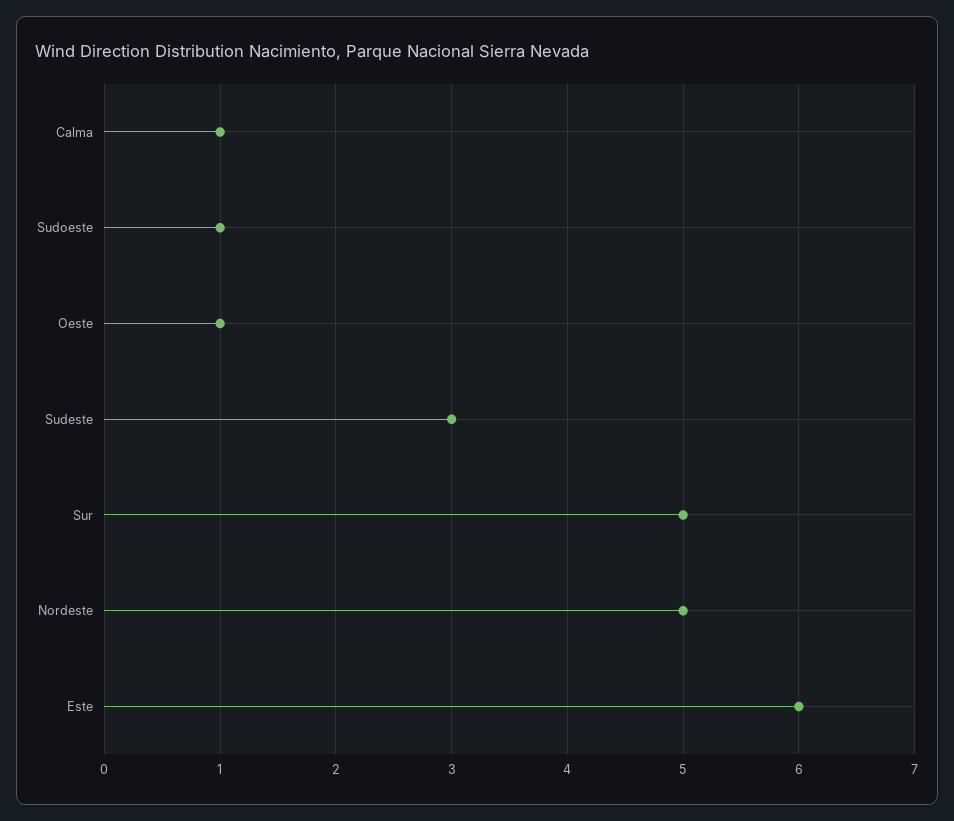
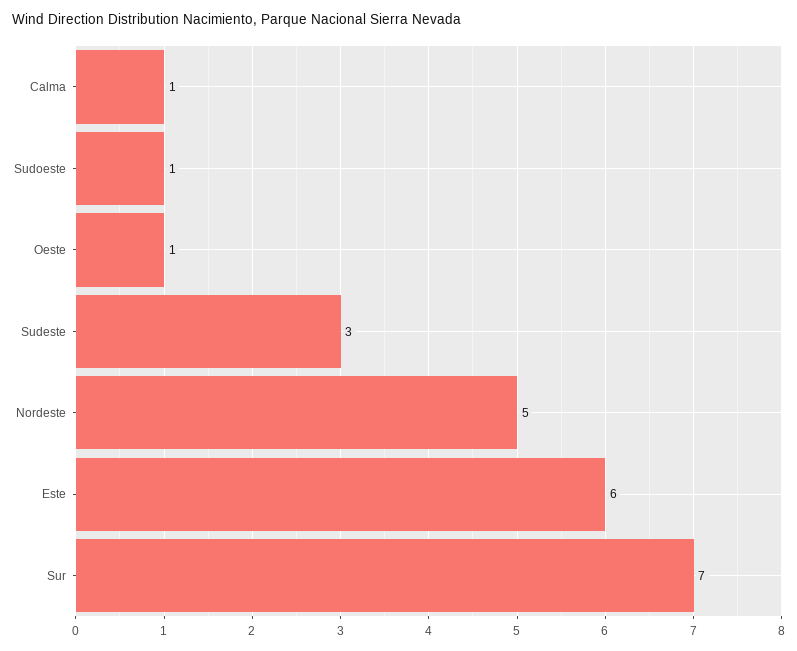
  {
    "Calma": 1,
    "Sudoeste": 1,
    "Oeste": 1,
    "Sudeste": 3,
-   "Sur": 5,
+   "Sur": 7,
    "Nordeste": 5,
    "Este": 6
  }

